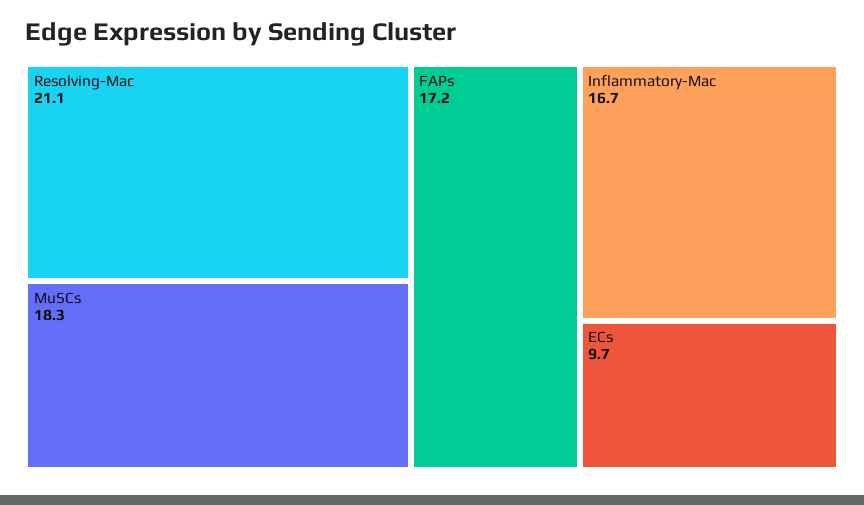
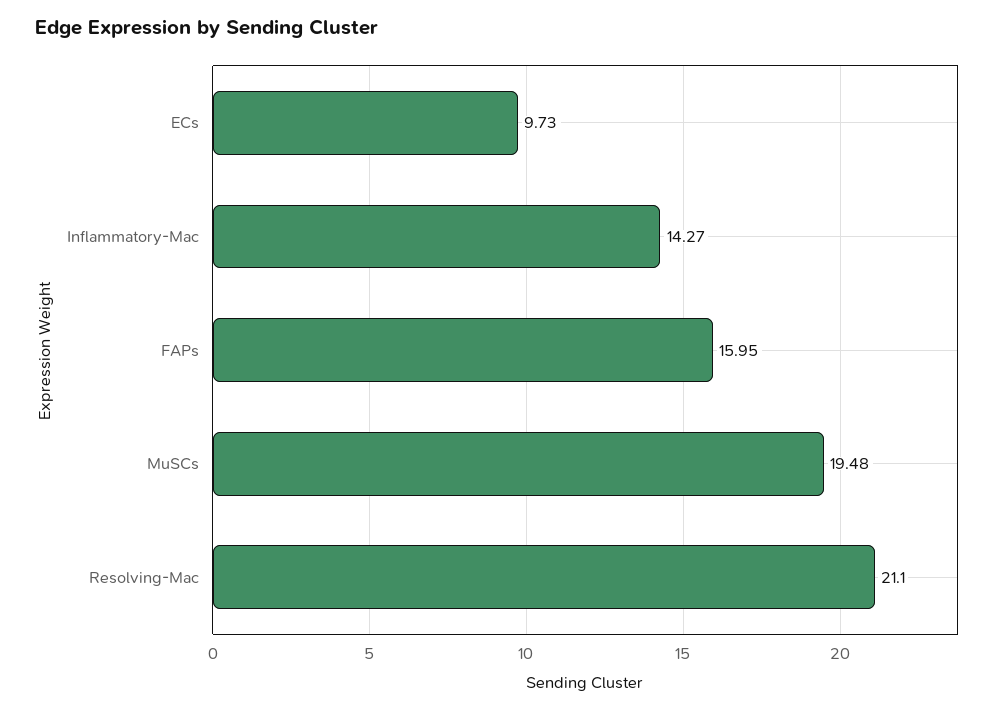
  {
    "Resolving-Mac": 21.1,
-   "MuSCs": 18.3,
+   "MuSCs": 19.48,
-   "FAPs": 17.2,
+   "FAPs": 15.95,
-   "Inflammatory-Mac": 16.7,
+   "Inflammatory-Mac": 14.27,
    "ECs": 9.73
  }

